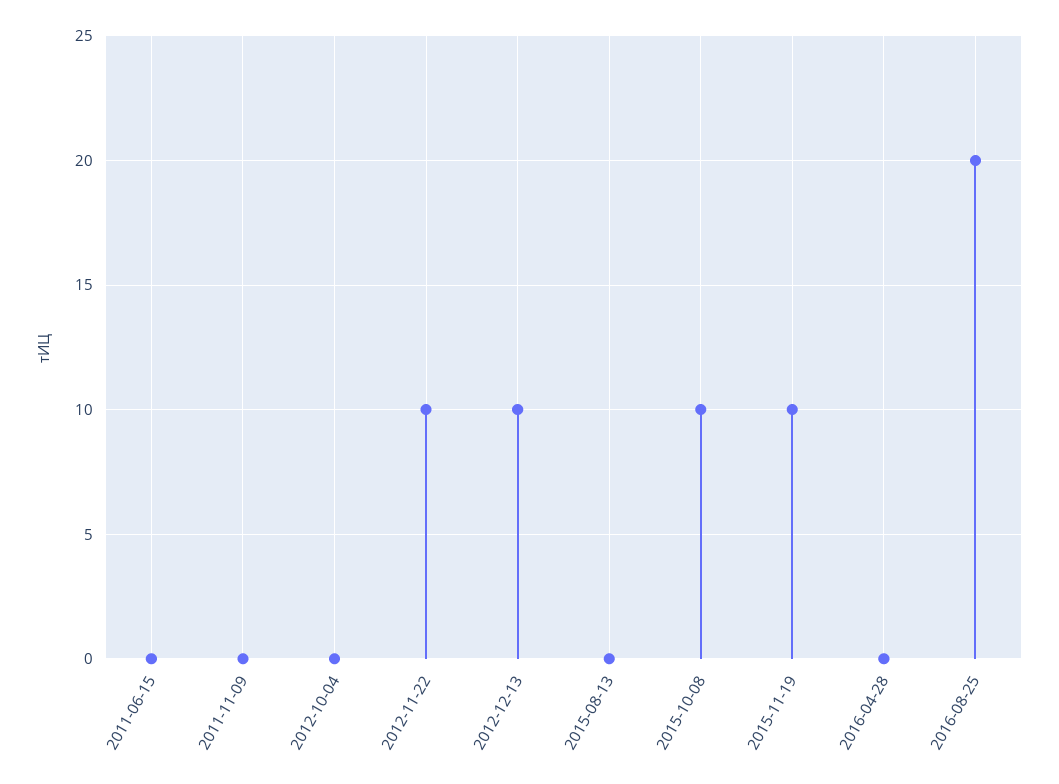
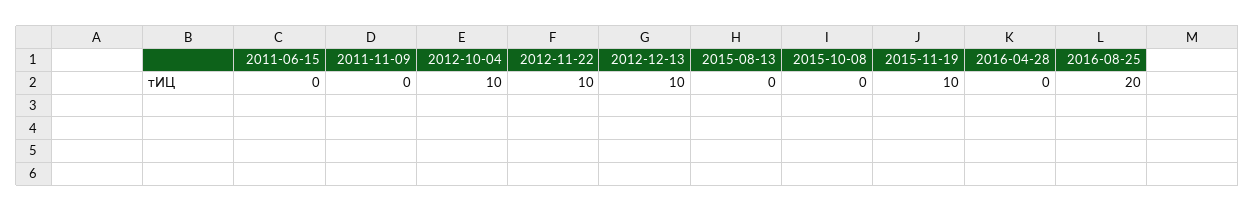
  {
    "2011-06-15": 0,
    "2011-11-09": 0,
-   "2012-10-04": 0,
+   "2012-10-04": 10,
    "2012-11-22": 10,
    "2012-12-13": 10,
    "2015-08-13": 0,
-   "2015-10-08": 10,
+   "2015-10-08": 0,
    "2015-11-19": 10,
    "2016-04-28": 0,
    "2016-08-25": 20
  }

